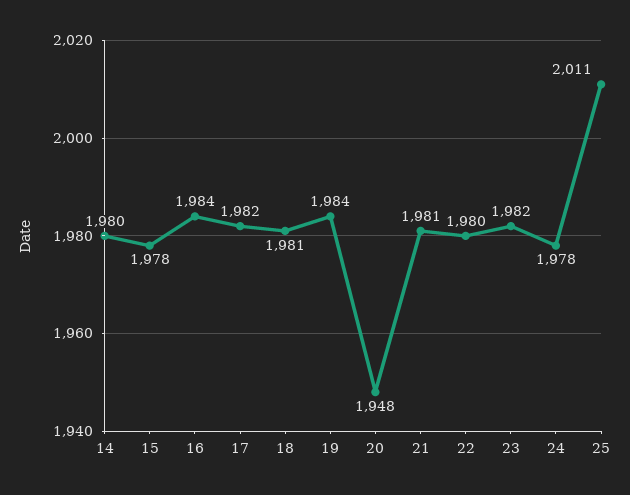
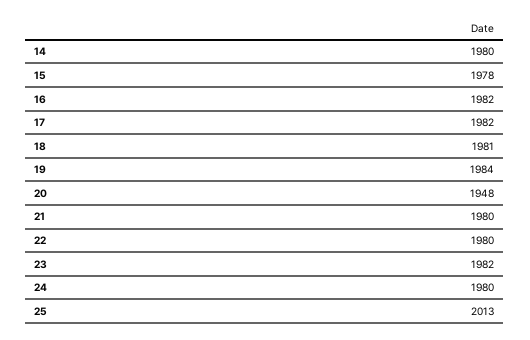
  {
    "14": 1980,
    "15": 1978,
-   "16": 1984,
+   "16": 1982,
    "17": 1982,
    "18": 1981,
    "19": 1984,
    "20": 1948,
-   "21": 1981,
+   "21": 1980,
    "22": 1980,
    "23": 1982,
-   "24": 1978,
+   "24": 1980,
-   "25": 2011
+   "25": 2013
  }

